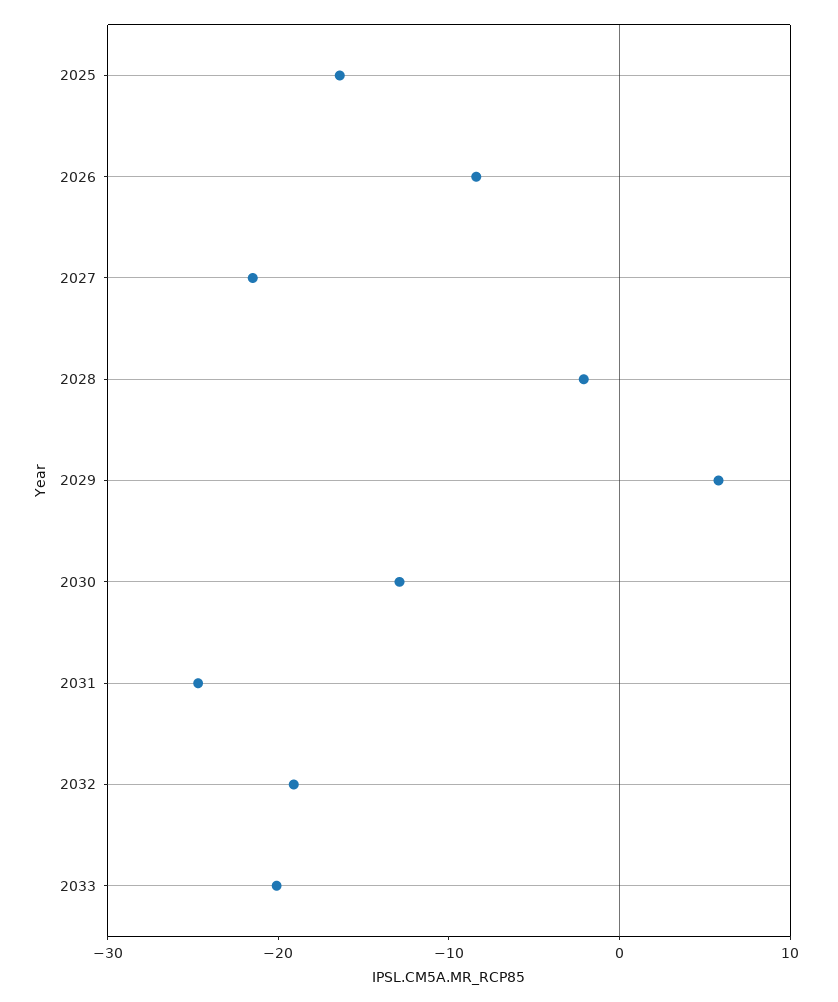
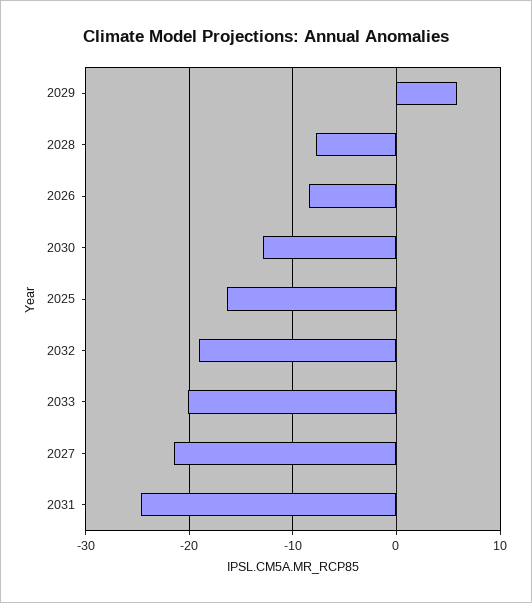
  {
    "2025": -16,
    "2026": -8,
    "2027": -22,
-   "2028": -2,
+   "2028": -8,
    "2029": 6,
    "2030": -13,
    "2031": -25,
    "2032": -19,
    "2033": -20
  }

